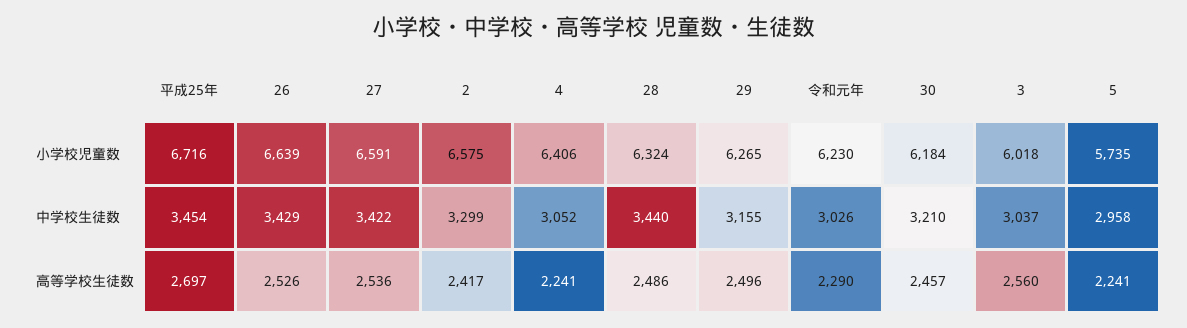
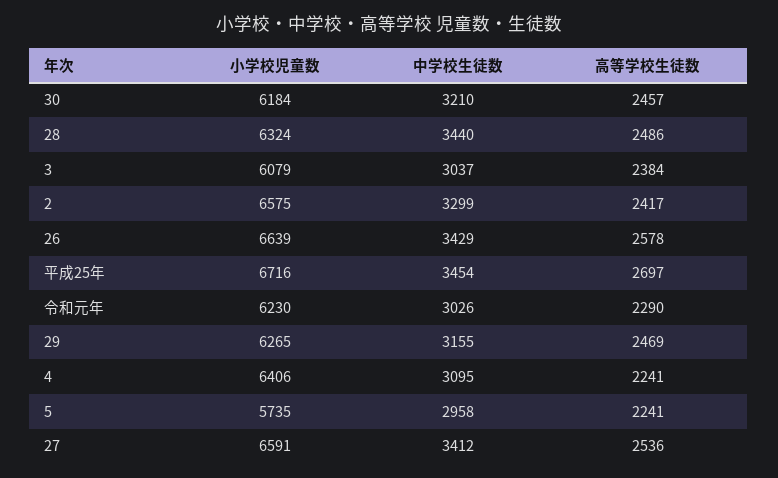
  {
    "平成25年": {
      "小学校児童数": 6716,
      "中学校生徒数": 3454,
      "高等学校生徒数": 2697
    },
    "26": {
      "小学校児童数": 6639,
      "中学校生徒数": 3429,
-     "高等学校生徒数": 2526
+     "高等学校生徒数": 2578
    },
    "27": {
      "小学校児童数": 6591,
-     "中学校生徒数": 3422,
+     "中学校生徒数": 3412,
      "高等学校生徒数": 2536
    },
    "2": {
      "小学校児童数": 6575,
      "中学校生徒数": 3299,
      "高等学校生徒数": 2417
    },
    "4": {
      "小学校児童数": 6406,
-     "中学校生徒数": 3052,
+     "中学校生徒数": 3095,
      "高等学校生徒数": 2241
    },
    "28": {
      "小学校児童数": 6324,
      "中学校生徒数": 3440,
      "高等学校生徒数": 2486
    },
    "29": {
      "小学校児童数": 6265,
      "中学校生徒数": 3155,
-     "高等学校生徒数": 2496
+     "高等学校生徒数": 2469
    },
    "令和元年": {
      "小学校児童数": 6230,
      "中学校生徒数": 3026,
      "高等学校生徒数": 2290
    },
    "30": {
      "小学校児童数": 6184,
      "中学校生徒数": 3210,
      "高等学校生徒数": 2457
    },
    "3": {
-     "小学校児童数": 6018,
+     "小学校児童数": 6079,
      "中学校生徒数": 3037,
-     "高等学校生徒数": 2560
+     "高等学校生徒数": 2384
    },
    "5": {
      "小学校児童数": 5735,
      "中学校生徒数": 2958,
      "高等学校生徒数": 2241
    }
  }

